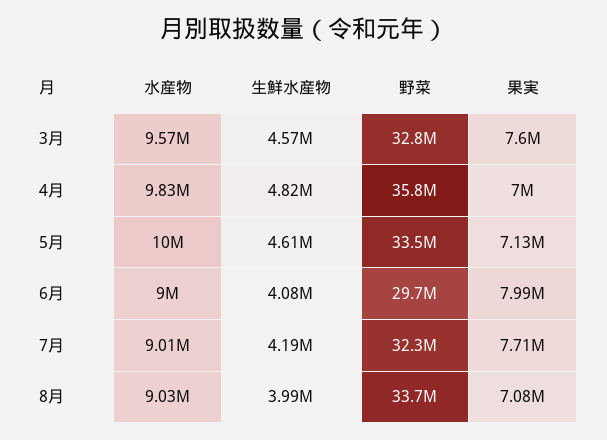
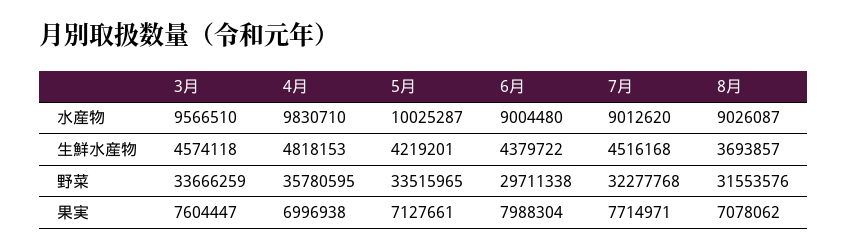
  {
    "水産物": {
      "3月": 9566510,
      "4月": 9830710,
      "5月": 10025287,
      "6月": 9004480,
      "7月": 9012620,
      "8月": 9026087
    },
    "生鮮水産物": {
      "3月": 4574118,
      "4月": 4818153,
-     "5月": 4610000,
+     "5月": 4219201,
-     "6月": 4080000,
+     "6月": 4379722,
-     "7月": 4190000,
+     "7月": 4516168,
-     "8月": 3990000
+     "8月": 3693857
    },
    "野菜": {
-     "3月": 32800000,
+     "3月": 33666259,
      "4月": 35780595,
      "5月": 33515965,
      "6月": 29711338,
      "7月": 32277768,
-     "8月": 33700000
+     "8月": 31553576
    },
    "果実": {
      "3月": 7604447,
      "4月": 6996938,
      "5月": 7127661,
      "6月": 7988304,
      "7月": 7714971,
      "8月": 7078062
    }
  }

